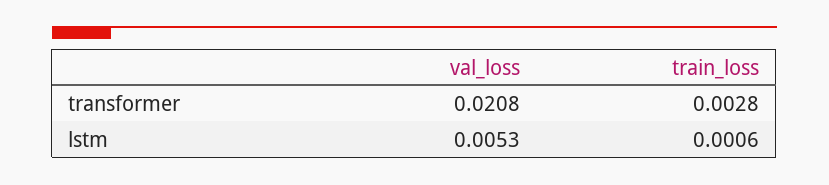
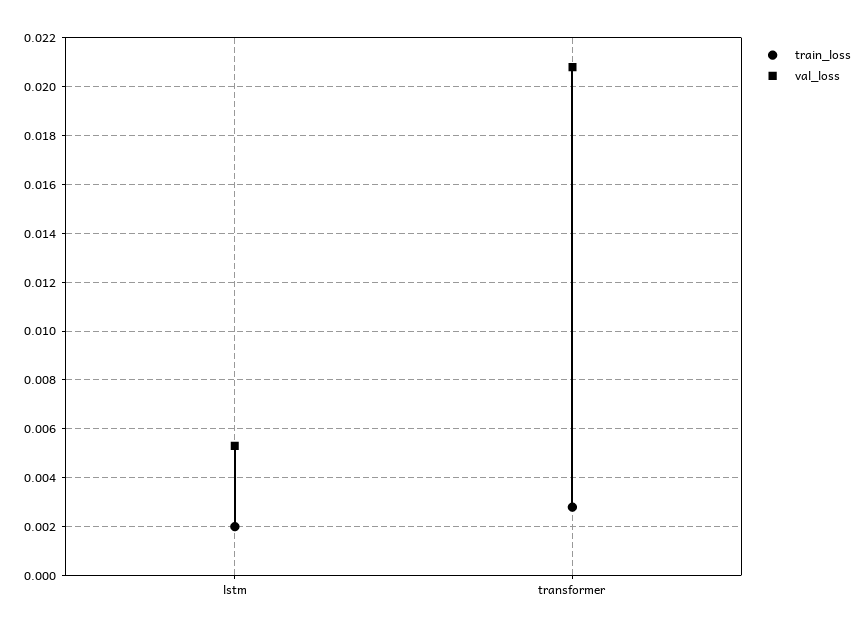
  {
    "val_loss": {
      "transformer": 0.0208,
      "lstm": 0.0053
    },
    "train_loss": {
      "transformer": 0.0028,
-     "lstm": 0.0006
+     "lstm": 0.002
    }
  }

